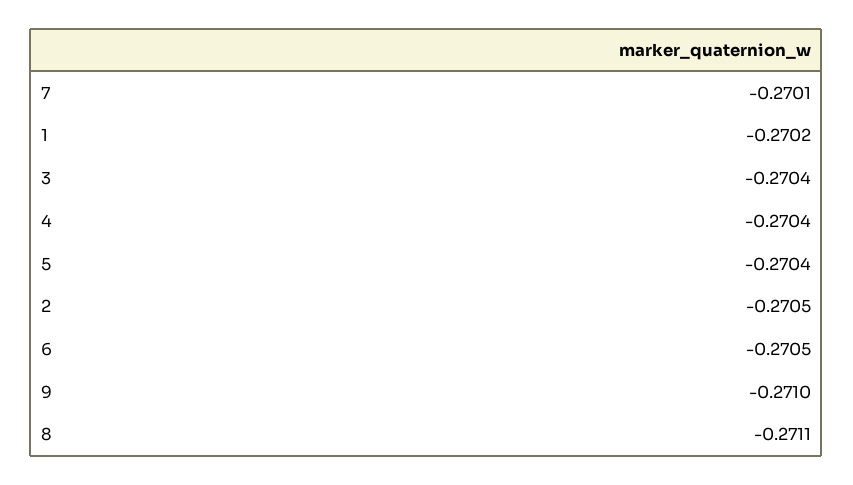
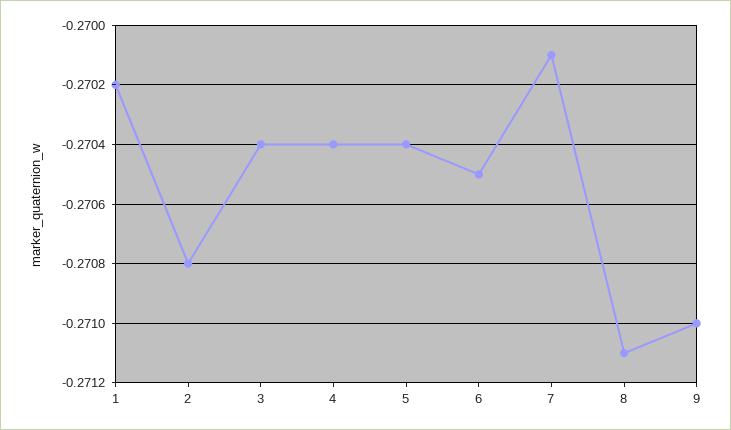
  {
    "7": -0.2701,
    "1": -0.2702,
    "3": -0.2704,
    "4": -0.2704,
    "5": -0.2704,
-   "2": -0.2705,
+   "2": -0.2708,
    "6": -0.2705,
    "9": -0.271,
    "8": -0.2711
  }

